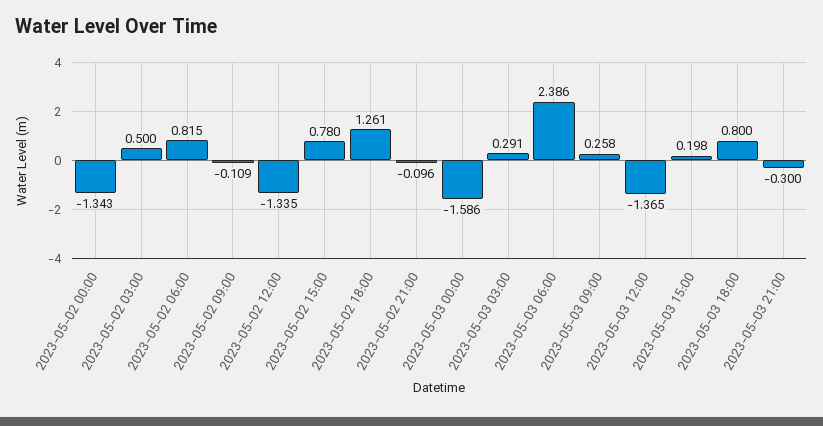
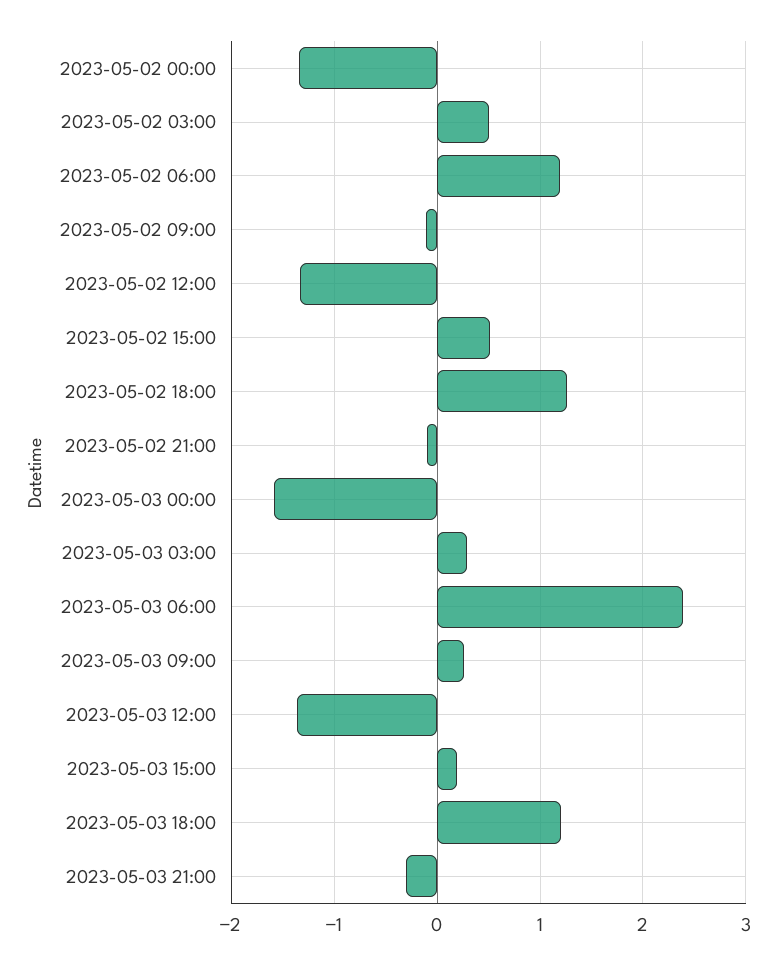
  {
    "2023-05-02 00:00": -1.343,
    "2023-05-02 03:00": 0.5,
-   "2023-05-02 06:00": 0.815,
+   "2023-05-02 06:00": 1.2,
    "2023-05-02 09:00": -0.109,
    "2023-05-02 12:00": -1.335,
-   "2023-05-02 15:00": 0.78,
+   "2023-05-02 15:00": 0.5,
    "2023-05-02 18:00": 1.261,
    "2023-05-02 21:00": -0.096,
    "2023-05-03 00:00": -1.586,
    "2023-05-03 03:00": 0.291,
    "2023-05-03 06:00": 2.386,
    "2023-05-03 09:00": 0.258,
    "2023-05-03 12:00": -1.365,
    "2023-05-03 15:00": 0.198,
-   "2023-05-03 18:00": 0.8,
+   "2023-05-03 18:00": 1.2,
    "2023-05-03 21:00": -0.3
  }

